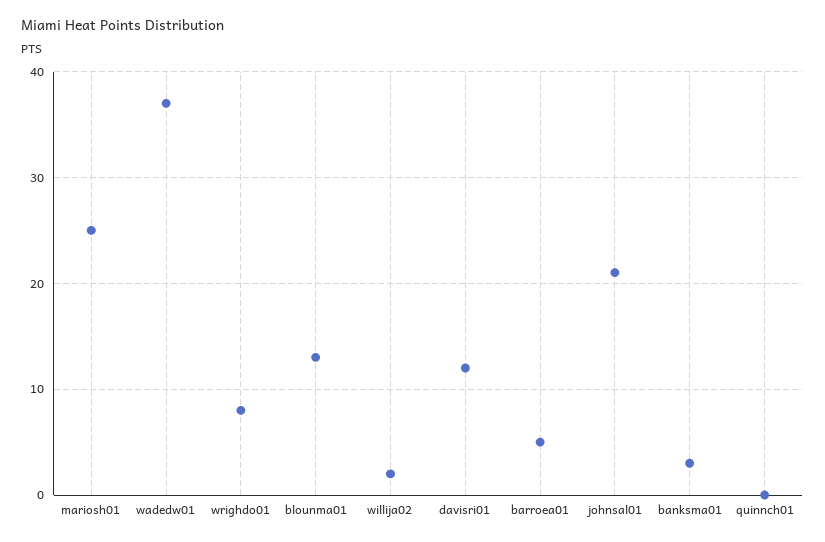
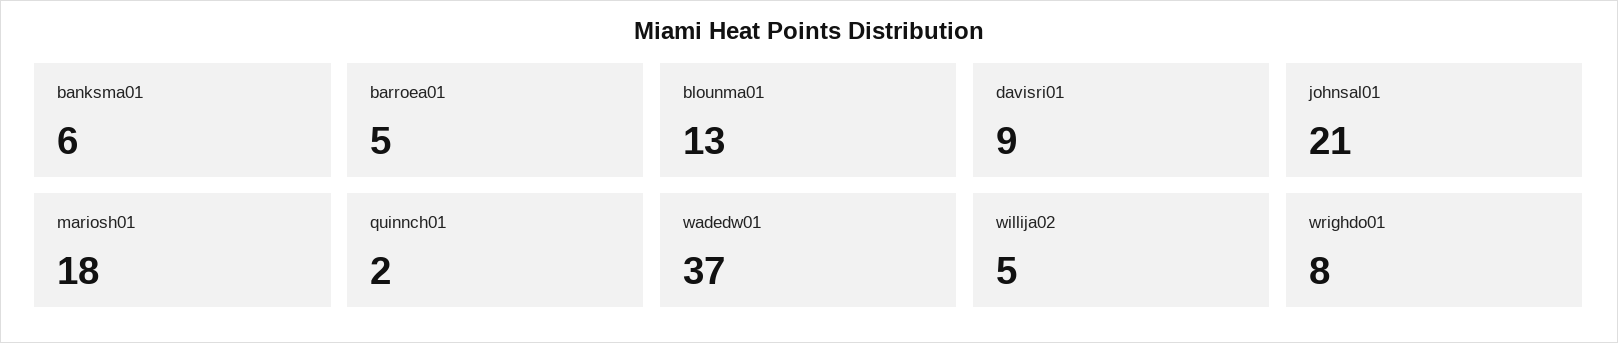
  {
-   "mariosh01": 25,
+   "mariosh01": 18,
    "wadedw01": 37,
    "wrighdo01": 8,
    "blounma01": 13,
-   "willija02": 2,
+   "willija02": 5,
-   "davisri01": 12,
+   "davisri01": 9,
    "barroea01": 5,
    "johnsal01": 21,
-   "banksma01": 3,
+   "banksma01": 6,
-   "quinnch01": 0
+   "quinnch01": 2
  }

